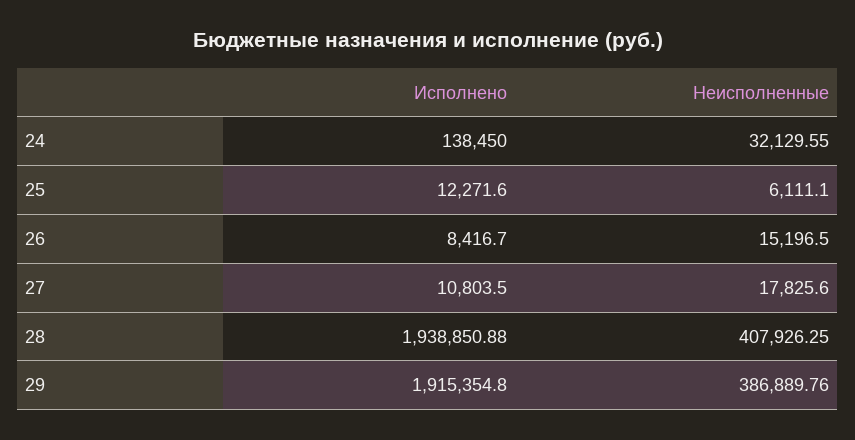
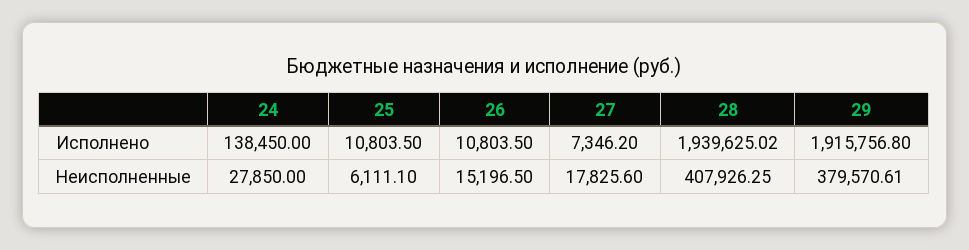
  {
    "Исполнено": {
      "24": 138450,
-     "25": 12271.6,
+     "25": 10803.5,
-     "26": 8416.7,
+     "26": 10803.5,
-     "27": 10803.5,
+     "27": 7346.2,
-     "28": 1938850.88,
+     "28": 1939625.02,
-     "29": 1915354.8
+     "29": 1915756.8
    },
    "Неисполненные": {
-     "24": 32129.55,
+     "24": 27850,
      "25": 6111.1,
      "26": 15196.5,
      "27": 17825.6,
      "28": 407926.25,
-     "29": 386889.76
+     "29": 379570.61
    }
  }

